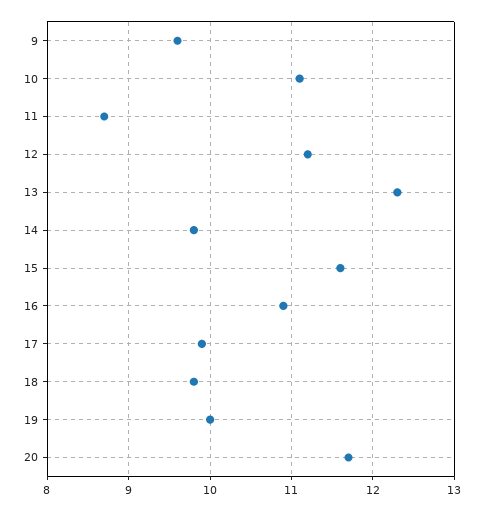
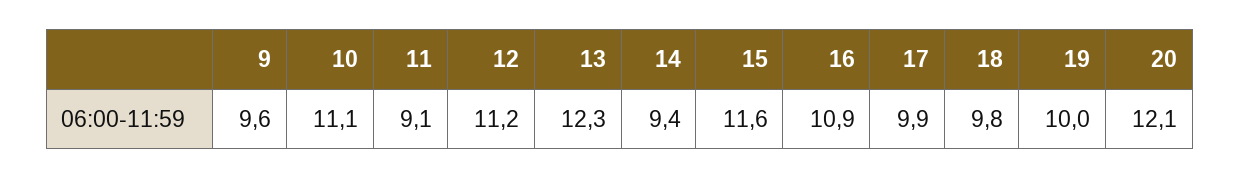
  {
    "9": 9.6,
    "10": 11.1,
-   "11": 8.7,
+   "11": 9.1,
    "12": 11.2,
    "13": 12.3,
-   "14": 9.8,
+   "14": 9.4,
    "15": 11.6,
    "16": 10.9,
    "17": 9.9,
    "18": 9.8,
    "19": 10,
-   "20": 11.7
+   "20": 12.1
  }

